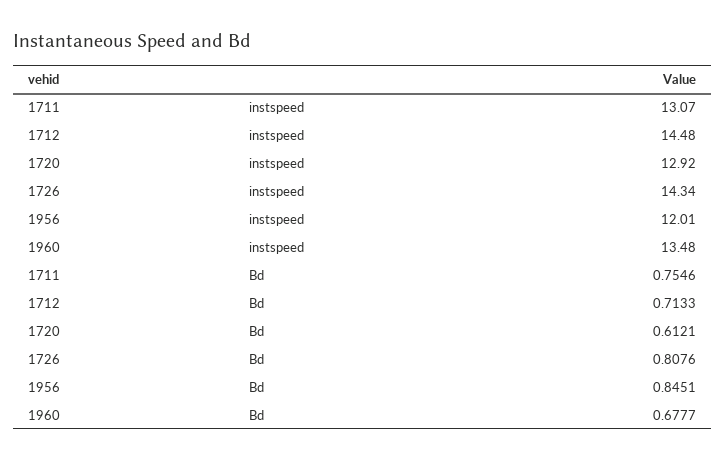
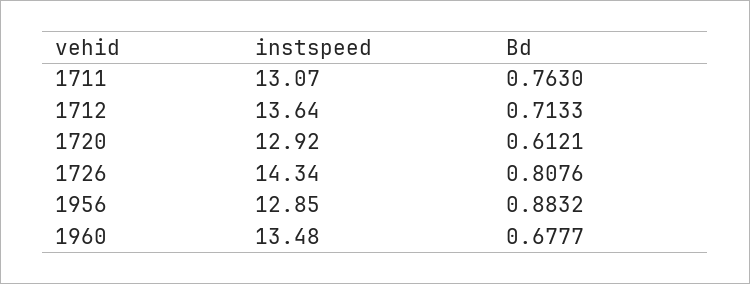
  {
    "1711": {
      "instspeed": 13.07,
-     "Bd": 0.7546
+     "Bd": 0.763
    },
    "1712": {
-     "instspeed": 14.48,
+     "instspeed": 13.64,
      "Bd": 0.7133
    },
    "1720": {
      "instspeed": 12.92,
      "Bd": 0.6121
    },
    "1726": {
      "instspeed": 14.34,
      "Bd": 0.8076
    },
    "1956": {
-     "instspeed": 12.01,
+     "instspeed": 12.85,
-     "Bd": 0.8451
+     "Bd": 0.8832
    },
    "1960": {
      "instspeed": 13.48,
      "Bd": 0.6777
    }
  }

